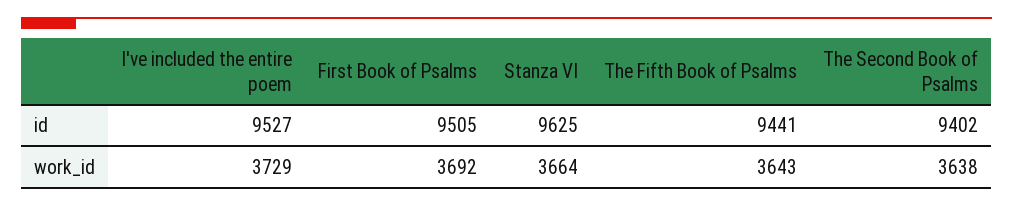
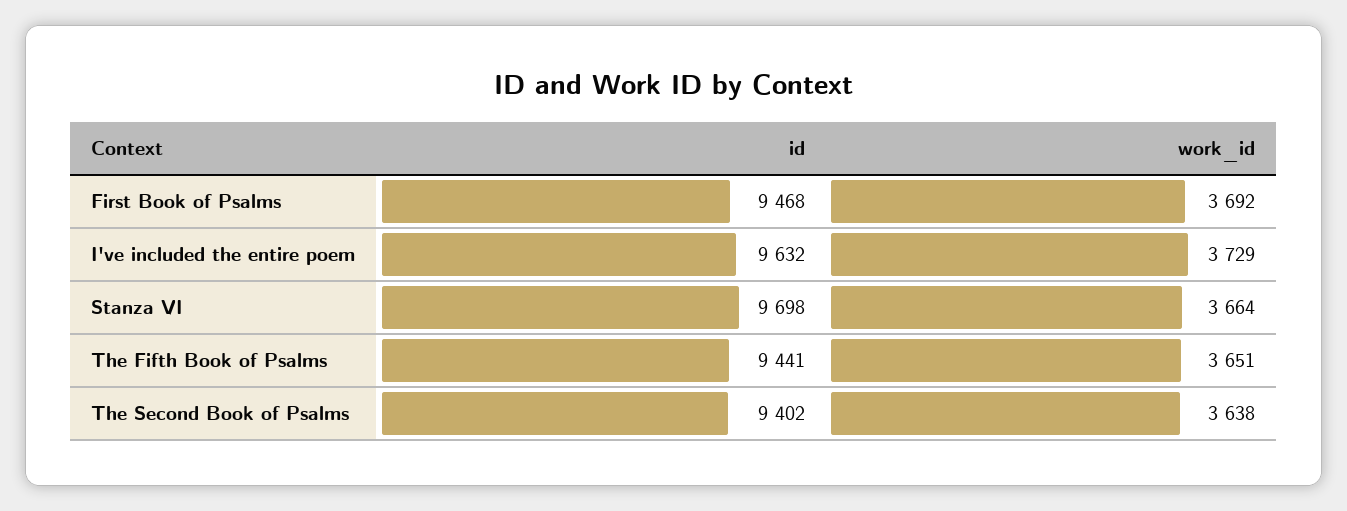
  {
    "I've included the entire poem": {
-     "id": 9527,
+     "id": 9632,
      "work_id": 3729
    },
    "First Book of Psalms": {
-     "id": 9505,
+     "id": 9468,
      "work_id": 3692
    },
    "Stanza VI": {
-     "id": 9625,
+     "id": 9698,
      "work_id": 3664
    },
    "The Fifth Book of Psalms": {
      "id": 9441,
-     "work_id": 3643
+     "work_id": 3651
    },
    "The Second Book of Psalms": {
      "id": 9402,
      "work_id": 3638
    }
  }

